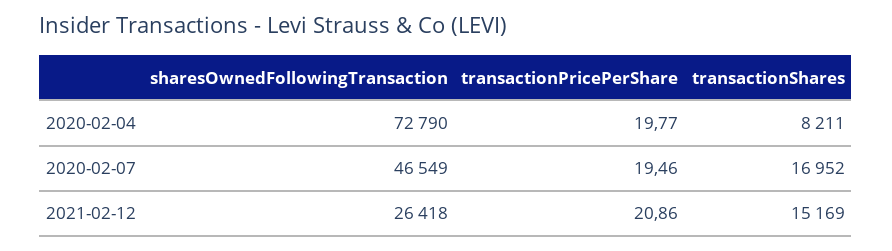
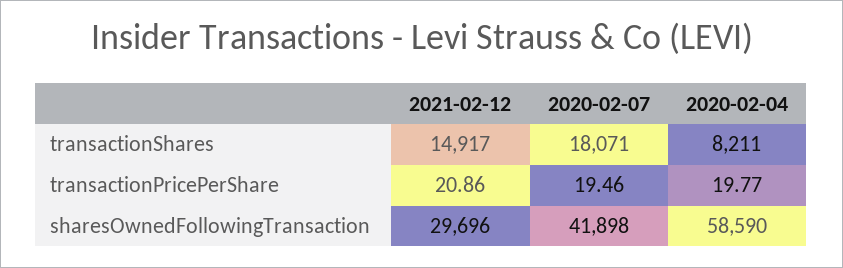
  {
    "sharesOwnedFollowingTransaction": {
-     "2020-02-04": 72790,
+     "2020-02-04": 58590,
-     "2020-02-07": 46549,
+     "2020-02-07": 41898,
-     "2021-02-12": 26418
+     "2021-02-12": 29696
    },
    "transactionPricePerShare": {
      "2020-02-04": 19.77,
      "2020-02-07": 19.46,
      "2021-02-12": 20.86
    },
    "transactionShares": {
      "2020-02-04": 8211,
-     "2020-02-07": 16952,
+     "2020-02-07": 18071,
-     "2021-02-12": 15169
+     "2021-02-12": 14917
    }
  }

